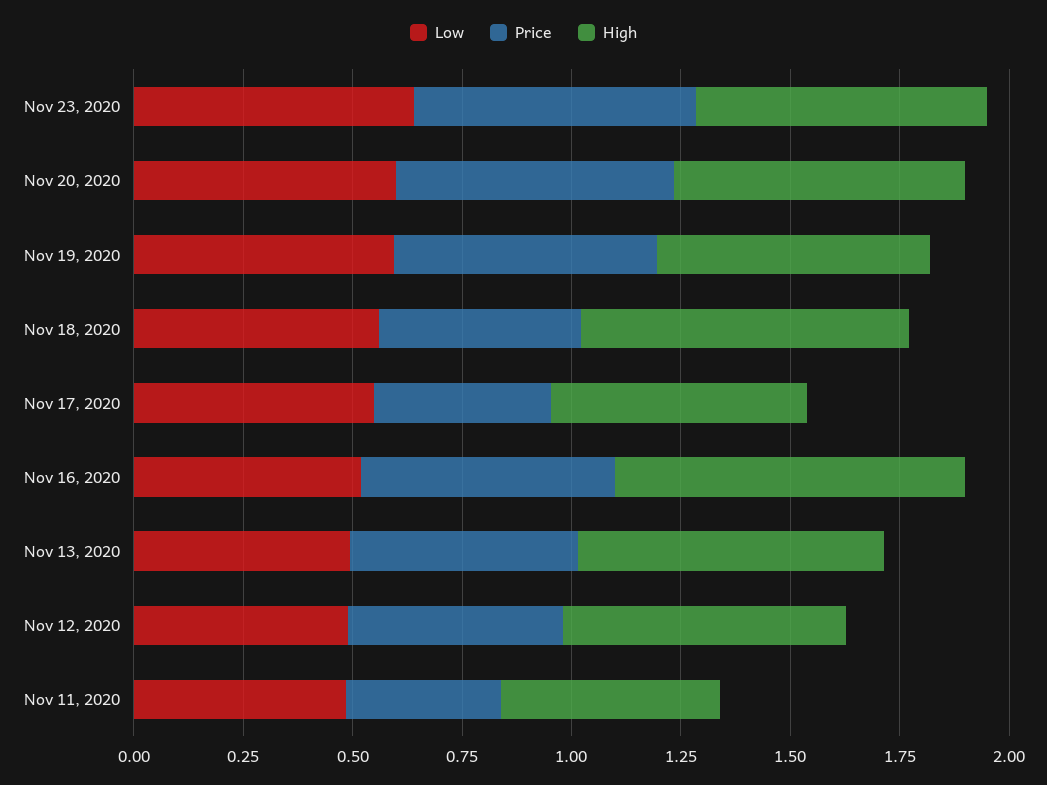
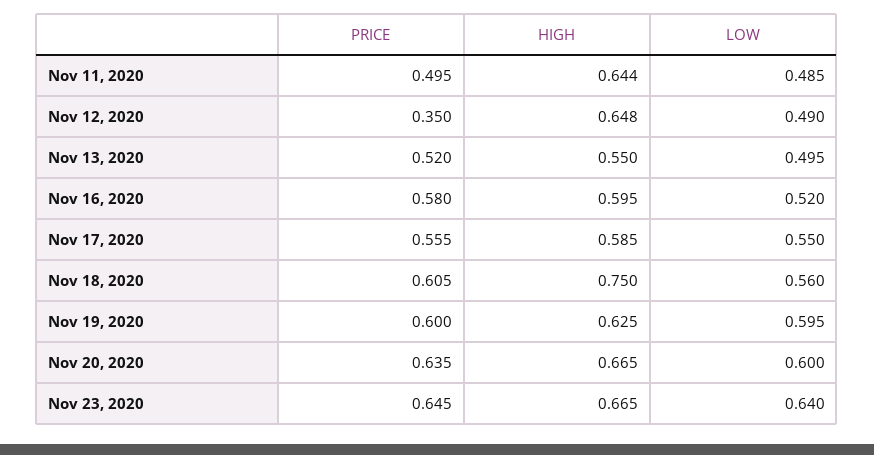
  {
    "Low": {
      "Nov 23, 2020": 0.64,
      "Nov 20, 2020": 0.6,
      "Nov 19, 2020": 0.595,
      "Nov 18, 2020": 0.56,
      "Nov 17, 2020": 0.55,
      "Nov 16, 2020": 0.52,
      "Nov 13, 2020": 0.495,
      "Nov 12, 2020": 0.49,
      "Nov 11, 2020": 0.485
    },
    "Price": {
      "Nov 23, 2020": 0.645,
      "Nov 20, 2020": 0.635,
      "Nov 19, 2020": 0.6,
-     "Nov 18, 2020": 0.45,
+     "Nov 18, 2020": 0.605,
-     "Nov 17, 2020": 0.4,
+     "Nov 17, 2020": 0.555,
      "Nov 16, 2020": 0.58,
      "Nov 13, 2020": 0.52,
-     "Nov 12, 2020": 0.5,
+     "Nov 12, 2020": 0.35,
-     "Nov 11, 2020": 0.35
+     "Nov 11, 2020": 0.495
    },
    "High": {
      "Nov 23, 2020": 0.665,
      "Nov 20, 2020": 0.665,
      "Nov 19, 2020": 0.625,
      "Nov 18, 2020": 0.75,
      "Nov 17, 2020": 0.585,
-     "Nov 16, 2020": 0.8,
+     "Nov 16, 2020": 0.595,
-     "Nov 13, 2020": 0.7,
+     "Nov 13, 2020": 0.55,
      "Nov 12, 2020": 0.648,
-     "Nov 11, 2020": 0.5
+     "Nov 11, 2020": 0.644
    }
  }

